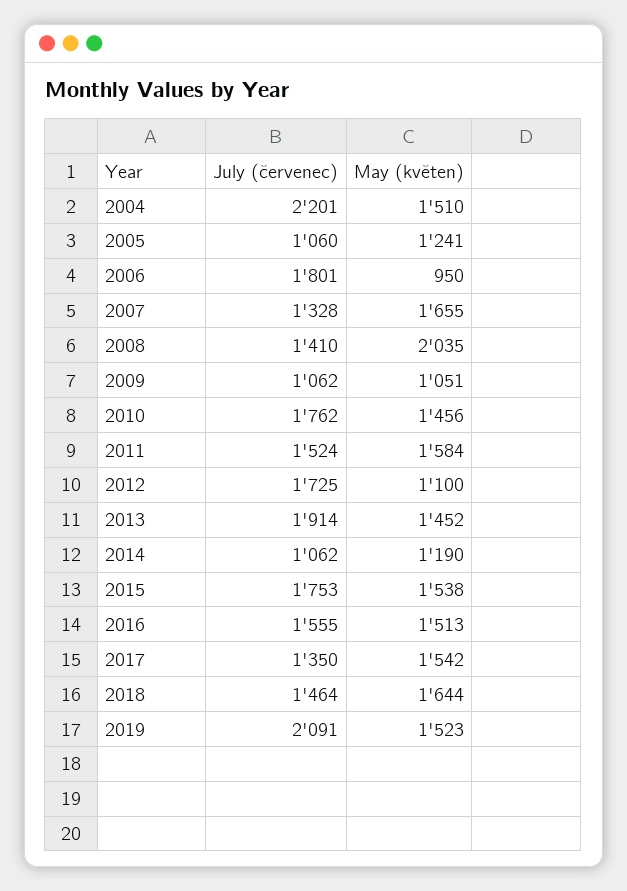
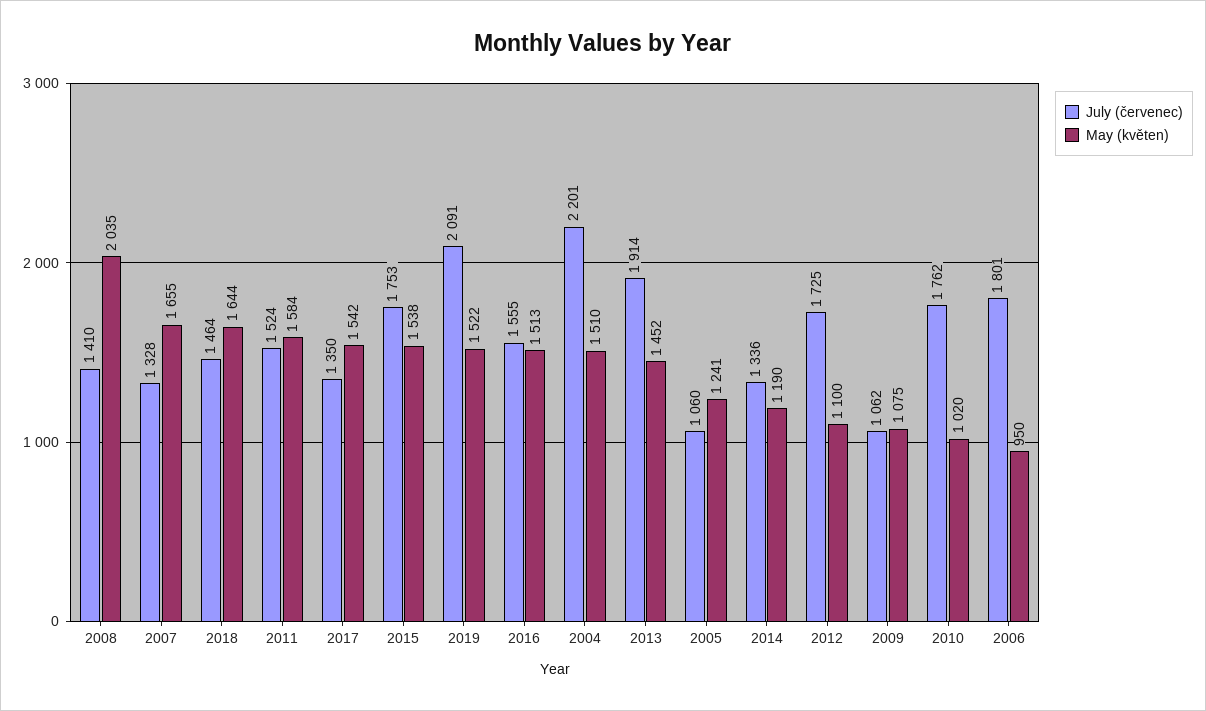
  {
    "July (červenec)": {
      "2004": 2201,
      "2005": 1060,
      "2006": 1801,
      "2007": 1328,
      "2008": 1410,
      "2009": 1062,
      "2010": 1762,
      "2011": 1524,
      "2012": 1725,
      "2013": 1914,
-     "2014": 1062,
+     "2014": 1336,
      "2015": 1753,
      "2016": 1555,
      "2017": 1350,
      "2018": 1464,
      "2019": 2091
    },
    "May (květen)": {
      "2004": 1510,
      "2005": 1241,
      "2006": 950,
      "2007": 1655,
      "2008": 2035,
-     "2009": 1051,
+     "2009": 1075,
-     "2010": 1456,
+     "2010": 1020,
      "2011": 1584,
      "2012": 1100,
      "2013": 1452,
      "2014": 1190,
      "2015": 1538,
      "2016": 1513,
      "2017": 1542,
      "2018": 1644,
-     "2019": 1523
+     "2019": 1522
    }
  }

